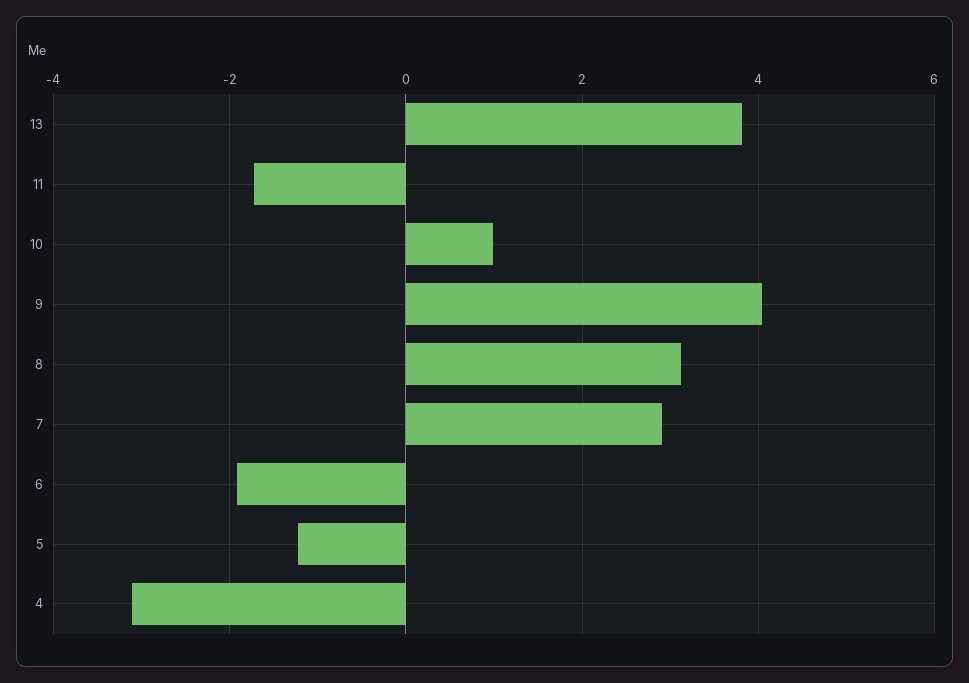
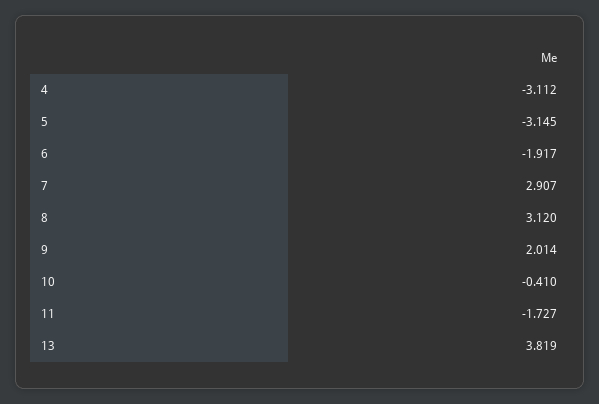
  {
    "13": 3.819,
    "11": -1.727,
-   "10": 1,
+   "10": -0.41,
-   "9": 4,
+   "9": 2.014,
    "8": 3.12,
    "7": 2.907,
    "6": -1.917,
-   "5": -1.2,
+   "5": -3.145,
    "4": -3.112
  }

